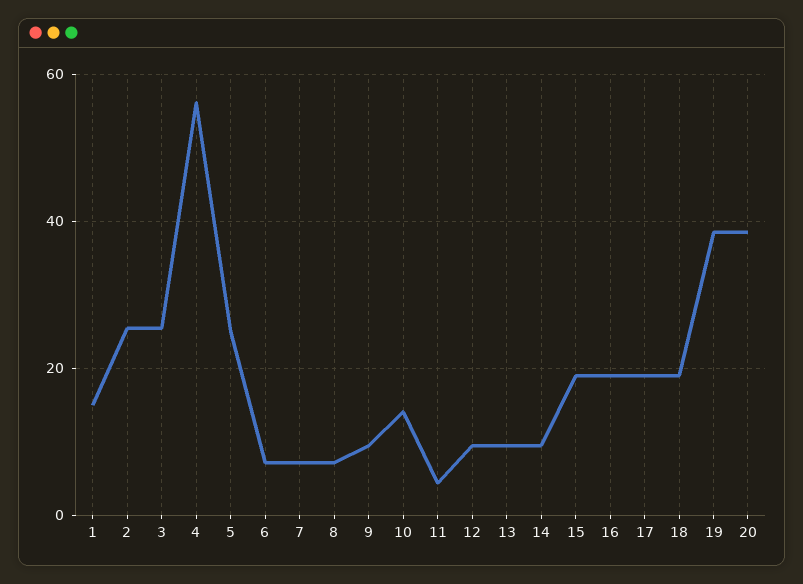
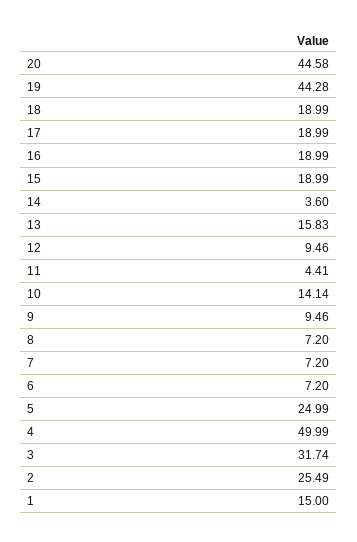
  {
    "1": 15,
    "2": 25.49,
-   "3": 26,
+   "3": 31.74,
-   "4": 56,
+   "4": 49.99,
    "5": 24.99,
    "6": 7.2,
    "7": 7.2,
    "8": 7.2,
    "9": 9.46,
    "10": 14.14,
    "11": 4.41,
    "12": 9.46,
-   "13": 10,
+   "13": 15.83,
-   "14": 10,
+   "14": 3.6,
    "15": 18.99,
    "16": 18.99,
    "17": 18.99,
    "18": 18.99,
-   "19": 38,
+   "19": 44.28,
-   "20": 38
+   "20": 44.58
  }

